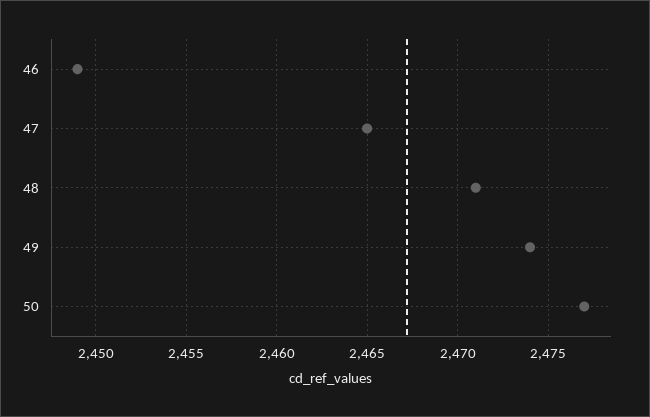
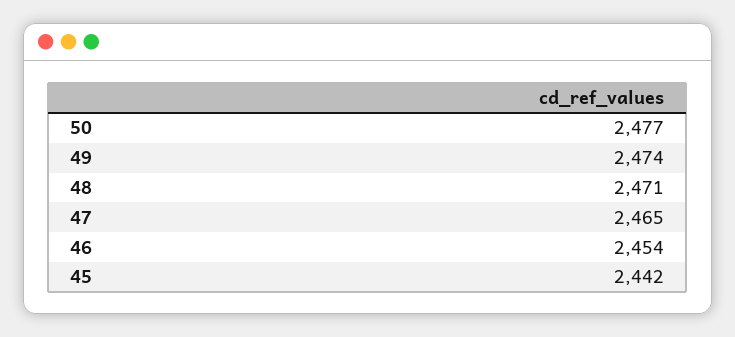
  {
-   "46": 2449,
+   "46": 2454,
    "47": 2465,
    "48": 2471,
    "49": 2474,
-   "50": 2477
+   "50": 2477,
+   "45": 2442
  }

